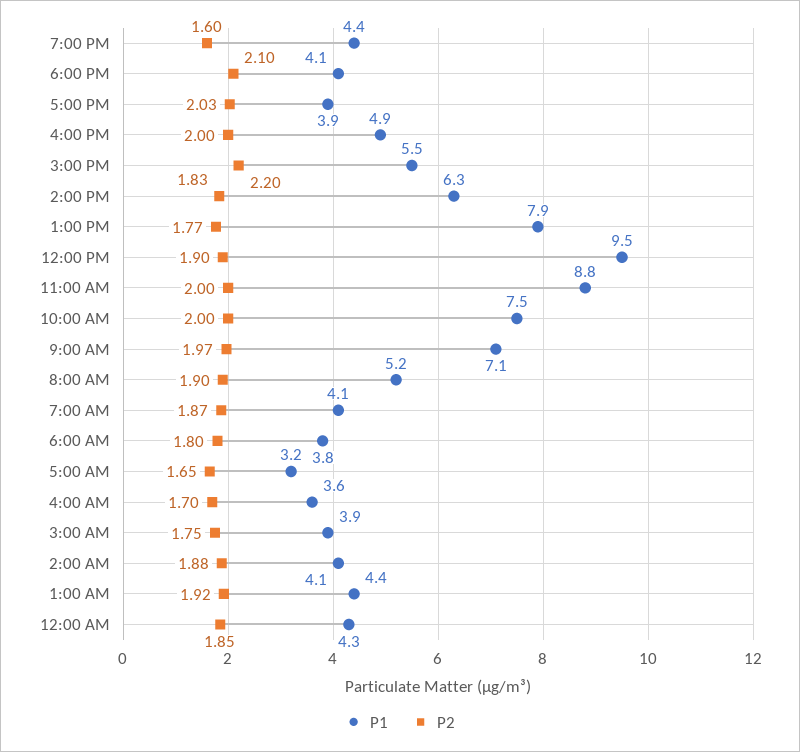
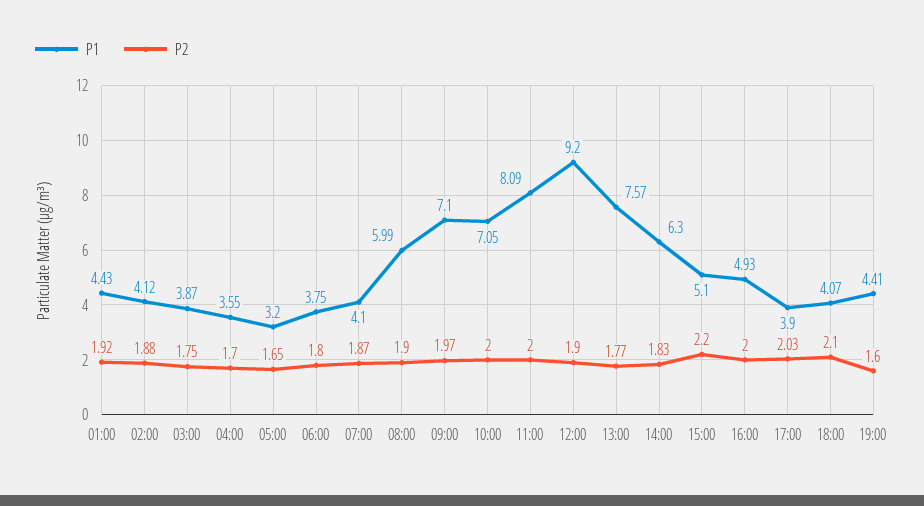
  {
    "P1": {
      "7:00 PM": 4.41,
      "6:00 PM": 4.07,
      "5:00 PM": 3.9,
      "4:00 PM": 4.93,
-     "3:00 PM": 5.5,
+     "3:00 PM": 5.1,
      "2:00 PM": 6.3,
-     "1:00 PM": 7.9,
+     "1:00 PM": 7.57,
-     "12:00 PM": 9.5,
+     "12:00 PM": 9.2,
-     "11:00 AM": 8.8,
+     "11:00 AM": 8.09,
-     "10:00 AM": 7.5,
+     "10:00 AM": 7.05,
      "9:00 AM": 7.1,
-     "8:00 AM": 5.2,
+     "8:00 AM": 5.99,
      "7:00 AM": 4.1,
      "6:00 AM": 3.75,
      "5:00 AM": 3.2,
      "4:00 AM": 3.55,
      "3:00 AM": 3.87,
      "2:00 AM": 4.12,
-     "1:00 AM": 4.43,
+     "1:00 AM": 4.43
-     "12:00 AM": 4.3
    },
    "P2": {
      "7:00 PM": 1.6,
      "6:00 PM": 2.1,
      "5:00 PM": 2.03,
      "4:00 PM": 2,
      "3:00 PM": 2.2,
      "2:00 PM": 1.83,
      "1:00 PM": 1.77,
      "12:00 PM": 1.9,
      "11:00 AM": 2,
      "10:00 AM": 2,
      "9:00 AM": 1.97,
      "8:00 AM": 1.9,
      "7:00 AM": 1.87,
      "6:00 AM": 1.8,
      "5:00 AM": 1.65,
      "4:00 AM": 1.7,
      "3:00 AM": 1.75,
      "2:00 AM": 1.88,
-     "1:00 AM": 1.92,
+     "1:00 AM": 1.92
-     "12:00 AM": 1.85
    }
  }

